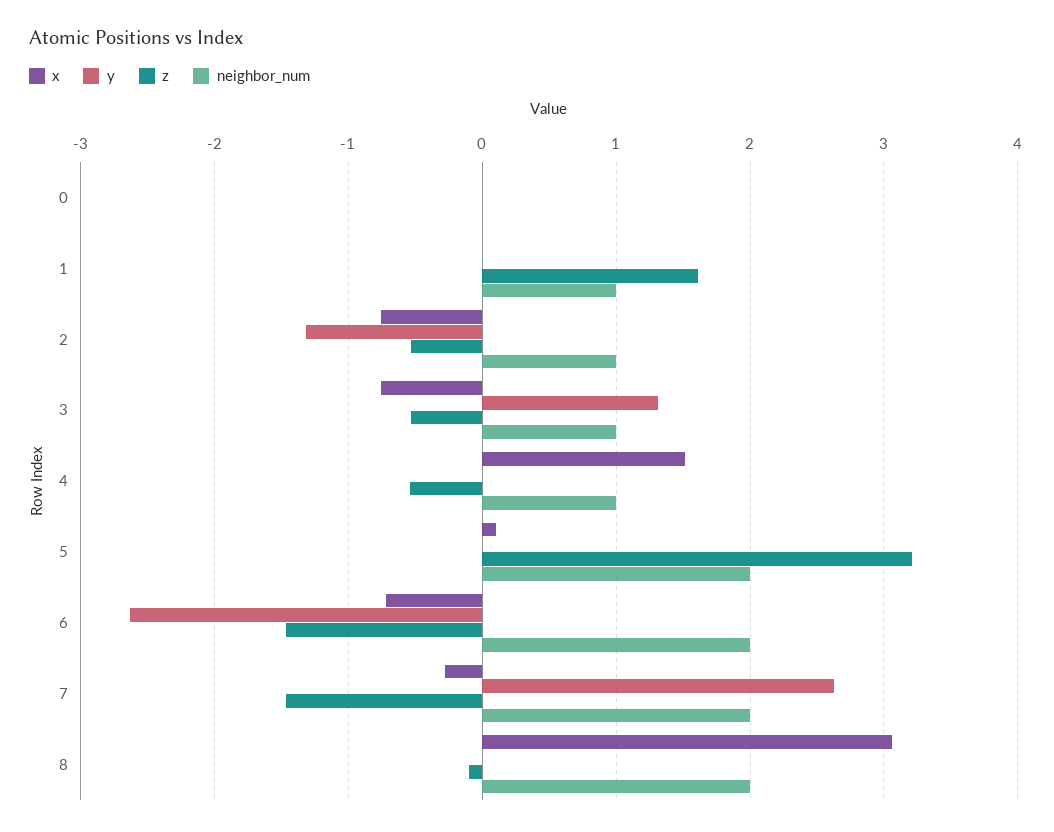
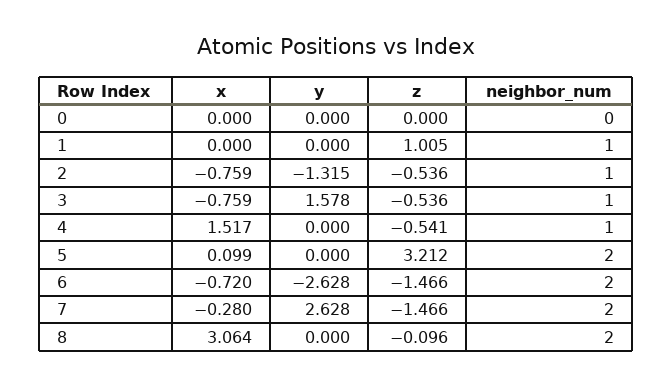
  {
    "x": {
      "0": 0,
      "1": 0,
      "2": -0.759,
      "3": -0.759,
      "4": 1.517,
      "5": 0.099,
      "6": -0.72,
      "7": -0.28,
      "8": 3.064
    },
    "y": {
      "0": 0,
      "1": 0,
      "2": -1.315,
-     "3": 1.3,
+     "3": 1.578,
      "4": 0,
      "5": 0,
      "6": -2.628,
      "7": 2.628,
      "8": 0
    },
    "z": {
      "0": 0,
-     "1": 1.6,
+     "1": 1.005,
      "2": -0.536,
      "3": -0.536,
      "4": -0.541,
      "5": 3.212,
      "6": -1.466,
      "7": -1.466,
      "8": -0.096
    },
    "neighbor_num": {
      "0": 0,
      "1": 1,
      "2": 1,
      "3": 1,
      "4": 1,
      "5": 2,
      "6": 2,
      "7": 2,
      "8": 2
    }
  }

